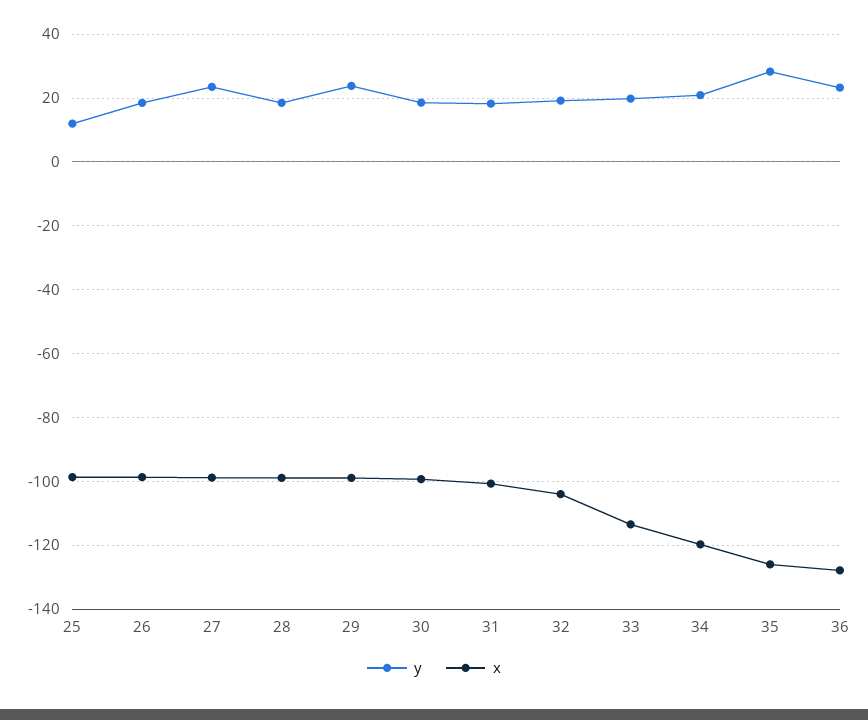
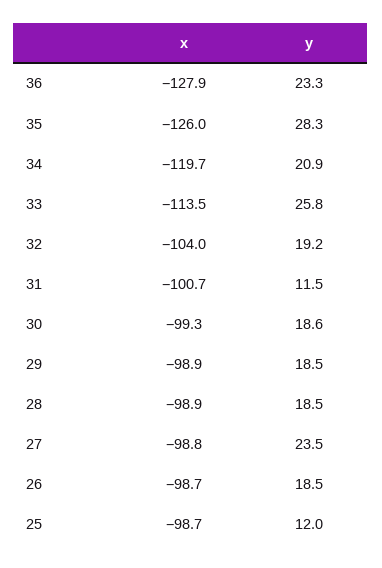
  {
    "y": {
      "25": 12,
      "26": 18.5,
      "27": 23.5,
      "28": 18.5,
-     "29": 24,
+     "29": 18.5,
      "30": 18.6,
-     "31": 18,
+     "31": 11.5,
      "32": 19.2,
-     "33": 20,
+     "33": 25.8,
      "34": 20.9,
      "35": 28.3,
      "36": 23.3
    },
    "x": {
      "25": -98.7,
      "26": -98.7,
      "27": -98.8,
      "28": -98.9,
      "29": -98.9,
      "30": -99.3,
      "31": -100.7,
      "32": -104,
      "33": -113.5,
      "34": -119.7,
      "35": -126,
      "36": -127.9
    }
  }

